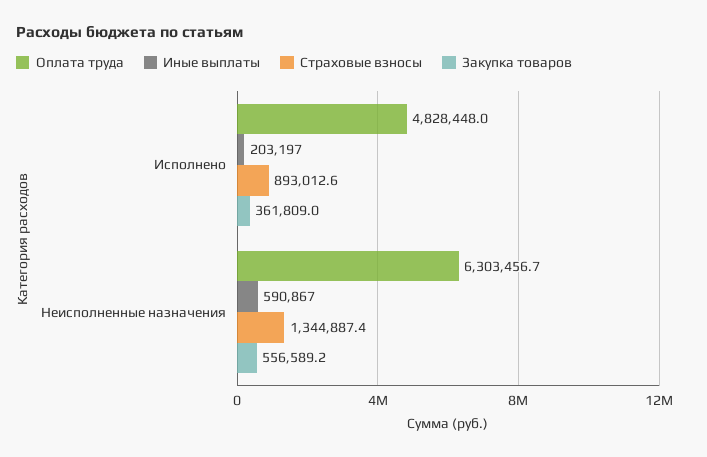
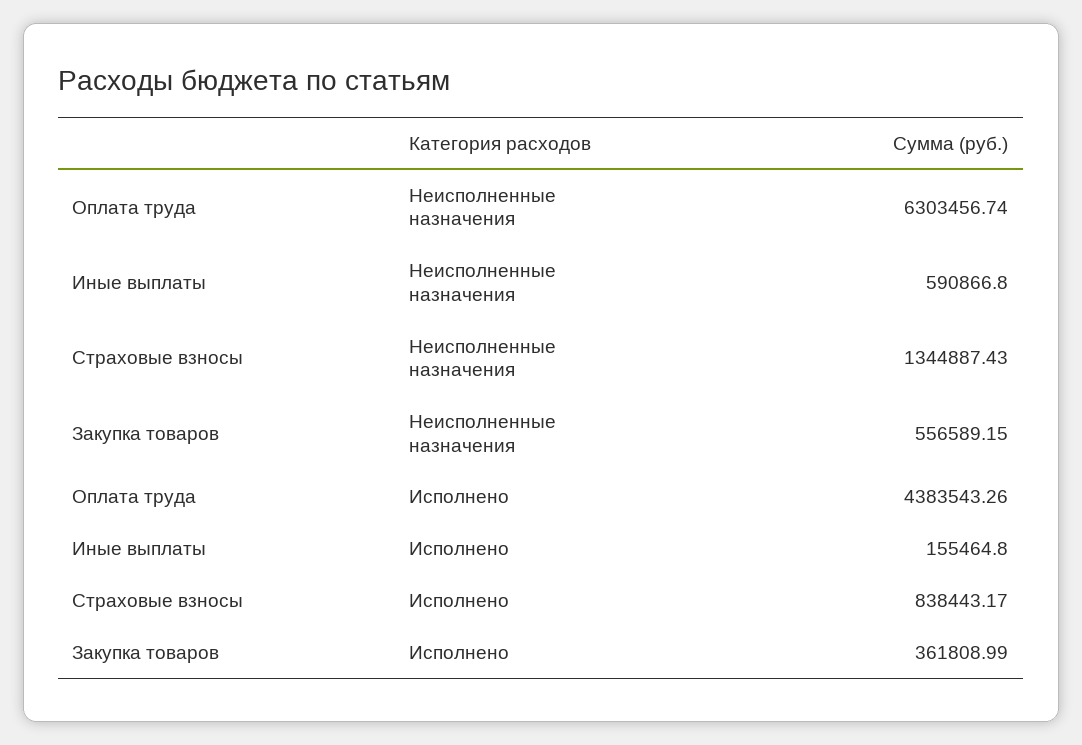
  {
    "Оплата труда": {
-     "Исполнено": 4828448,
+     "Исполнено": 4383543.26,
      "Неисполненные назначения": 6303456.74
    },
    "Иные выплаты": {
-     "Исполнено": 203197,
+     "Исполнено": 155464.8,
      "Неисполненные назначения": 590866.8
    },
    "Страховые взносы": {
-     "Исполнено": 893012.6,
+     "Исполнено": 838443.17,
      "Неисполненные назначения": 1344887.43
    },
    "Закупка товаров": {
      "Исполнено": 361808.99,
      "Неисполненные назначения": 556589.15
    }
  }

